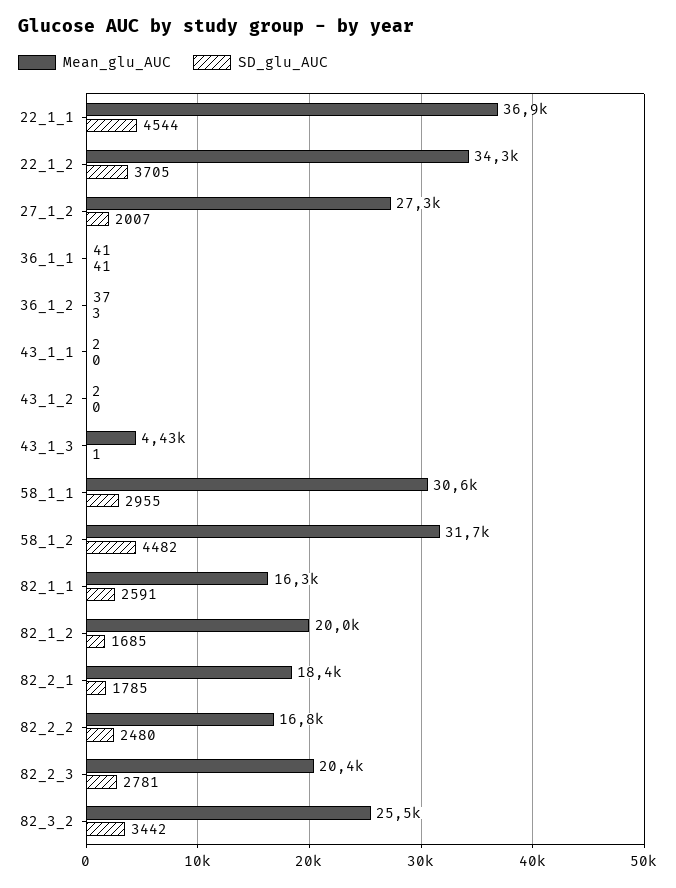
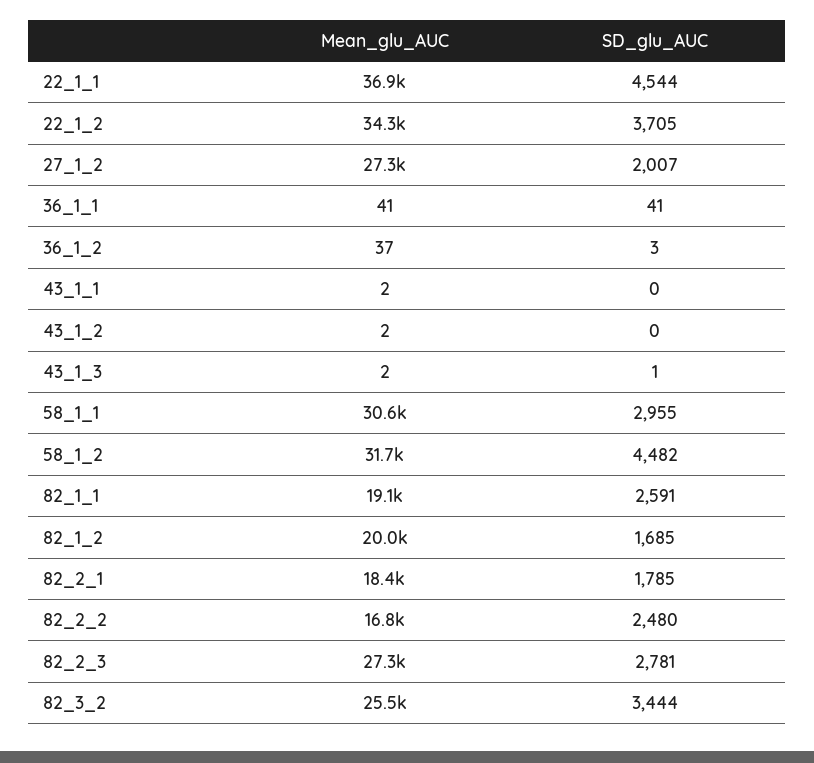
  {
    "Mean_glu_AUC": {
      "22_1_1": 36900,
      "22_1_2": 34300,
      "27_1_2": 27300,
      "36_1_1": 41,
      "36_1_2": 37,
      "43_1_1": 2,
      "43_1_2": 2,
-     "43_1_3": 4430,
+     "43_1_3": 2,
      "58_1_1": 30600,
      "58_1_2": 31700,
-     "82_1_1": 16300,
+     "82_1_1": 19100,
      "82_1_2": 20000,
      "82_2_1": 18400,
      "82_2_2": 16800,
-     "82_2_3": 20400,
+     "82_2_3": 27300,
      "82_3_2": 25500
    },
    "SD_glu_AUC": {
      "22_1_1": 4544,
      "22_1_2": 3705,
      "27_1_2": 2007,
      "36_1_1": 41,
      "36_1_2": 3,
      "43_1_1": 0,
      "43_1_2": 0,
      "43_1_3": 1,
      "58_1_1": 2955,
      "58_1_2": 4482,
      "82_1_1": 2591,
      "82_1_2": 1685,
      "82_2_1": 1785,
      "82_2_2": 2480,
      "82_2_3": 2781,
-     "82_3_2": 3442
+     "82_3_2": 3444
    }
  }

